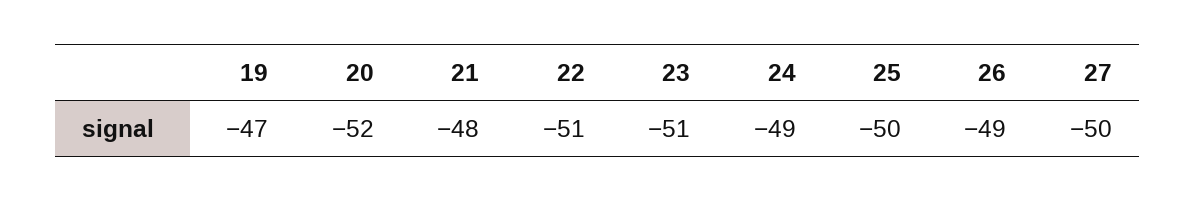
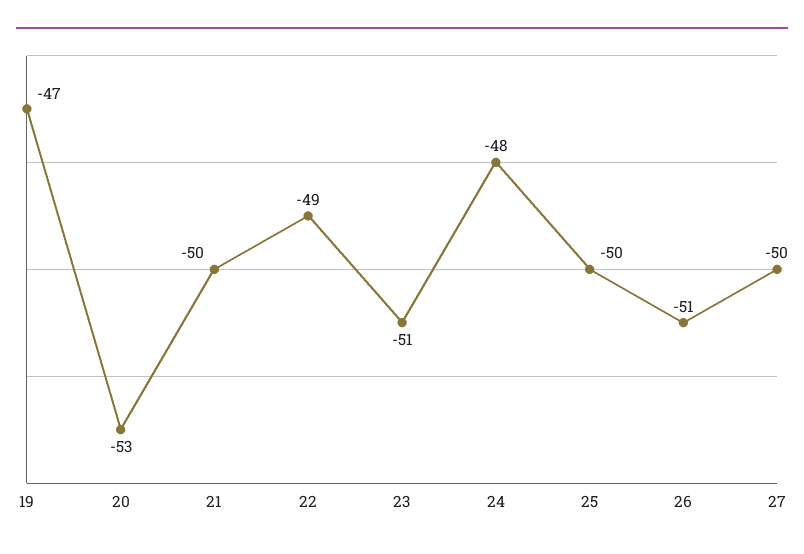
  {
    "19": -47,
-   "20": -52,
+   "20": -53,
-   "21": -48,
+   "21": -50,
-   "22": -51,
+   "22": -49,
    "23": -51,
-   "24": -49,
+   "24": -48,
    "25": -50,
-   "26": -49,
+   "26": -51,
    "27": -50
  }

